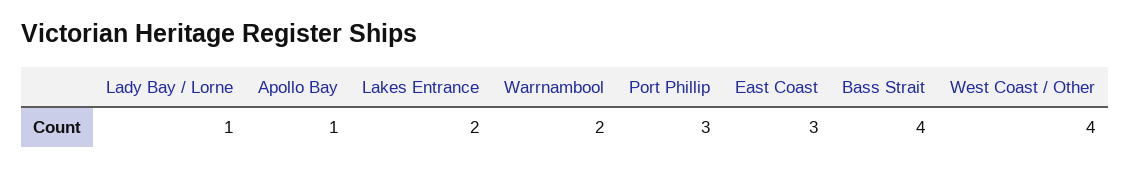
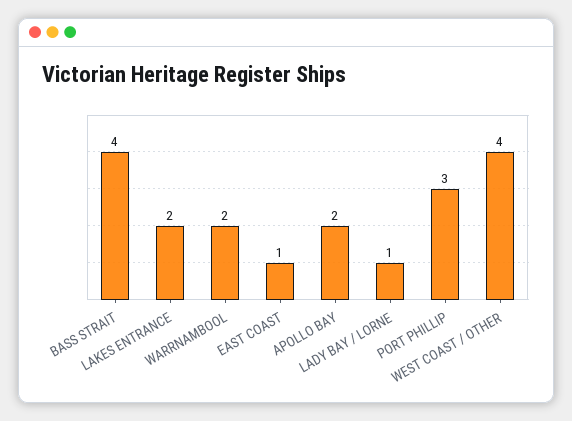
  {
    "Lady Bay / Lorne": 1,
-   "Apollo Bay": 1,
+   "Apollo Bay": 2,
    "Lakes Entrance": 2,
    "Warrnambool": 2,
    "Port Phillip": 3,
-   "East Coast": 3,
+   "East Coast": 1,
    "Bass Strait": 4,
    "West Coast / Other": 4
  }

